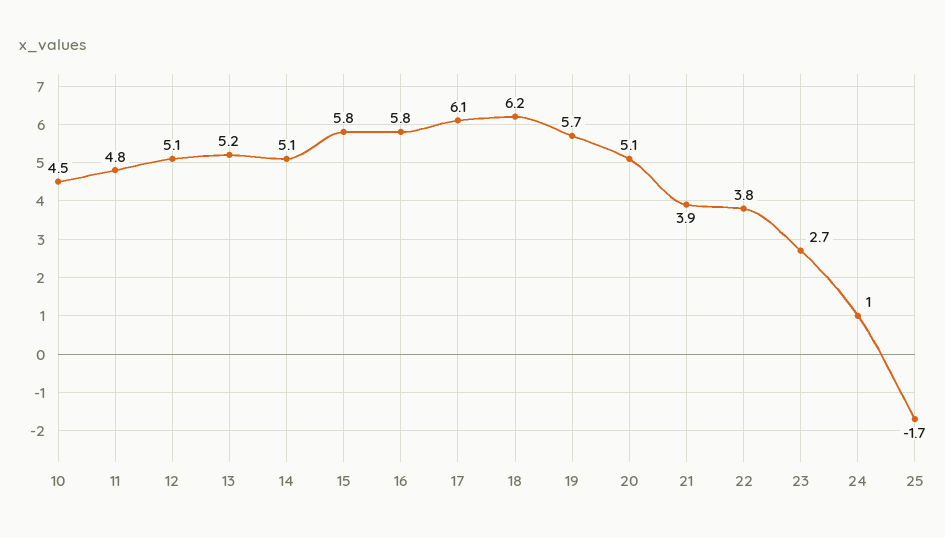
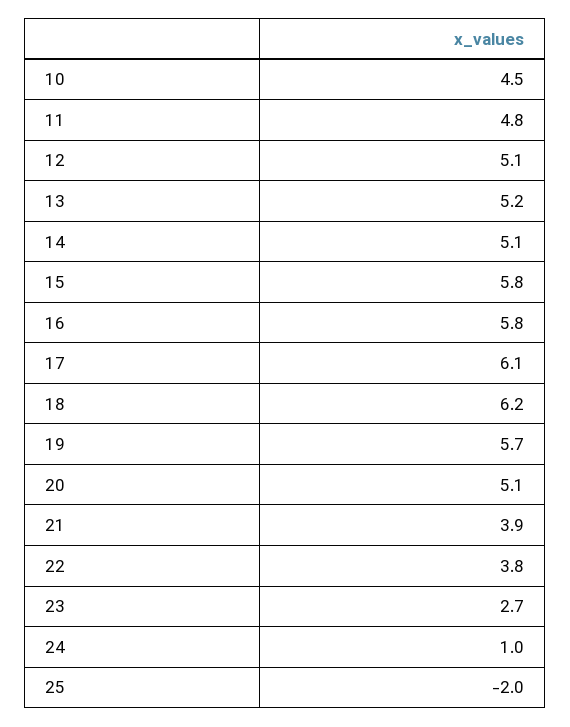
  {
    "10": 4.5,
    "11": 4.8,
    "12": 5.1,
    "13": 5.2,
    "14": 5.1,
    "15": 5.8,
    "16": 5.8,
    "17": 6.1,
    "18": 6.2,
    "19": 5.7,
    "20": 5.1,
    "21": 3.9,
    "22": 3.8,
    "23": 2.7,
    "24": 1,
-   "25": -1.7
+   "25": -2
  }

